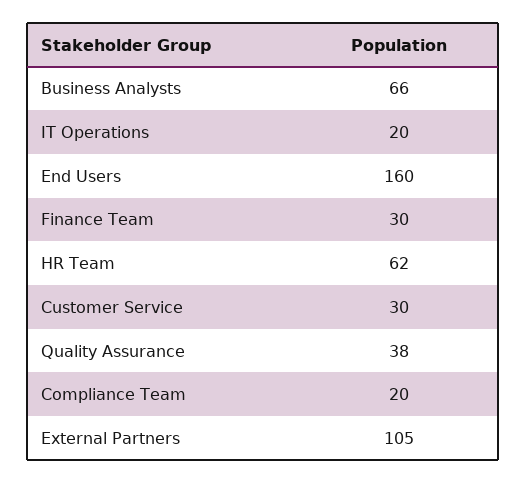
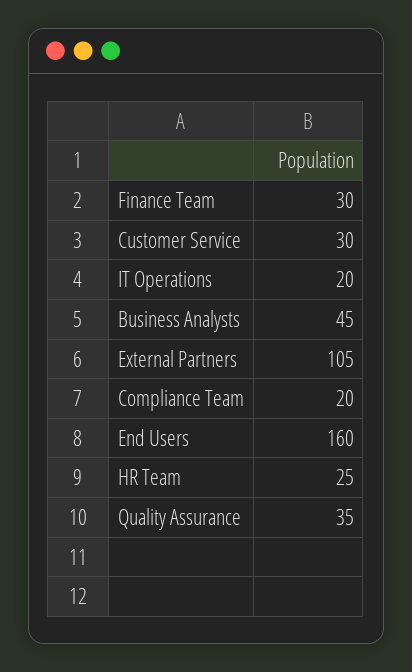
  {
-   "Business Analysts": 66,
+   "Business Analysts": 45,
    "IT Operations": 20,
    "End Users": 160,
    "Finance Team": 30,
-   "HR Team": 62,
+   "HR Team": 25,
    "Customer Service": 30,
-   "Quality Assurance": 38,
+   "Quality Assurance": 35,
    "Compliance Team": 20,
    "External Partners": 105
  }

